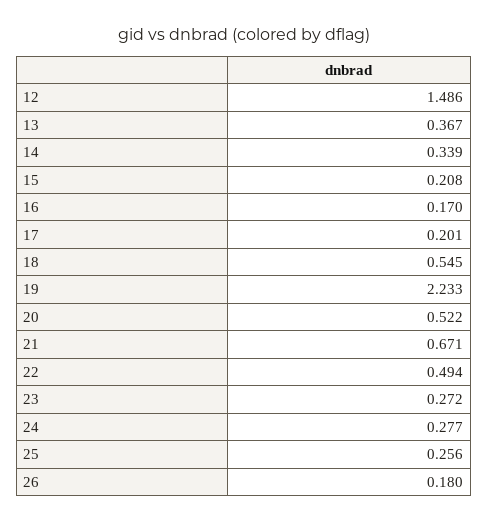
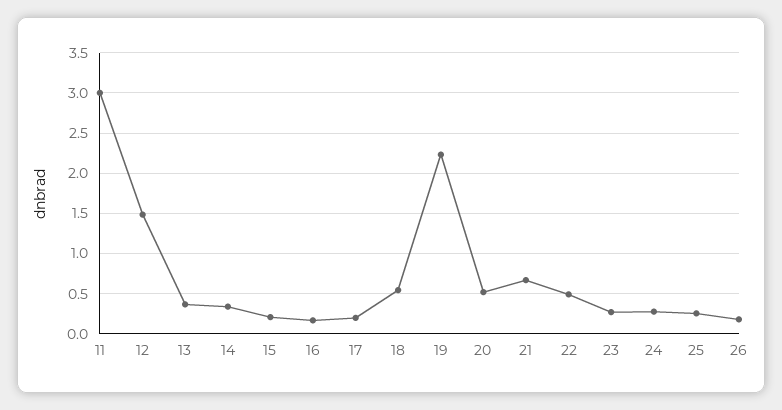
  {
    "12": 1.486,
    "13": 0.367,
    "14": 0.339,
    "15": 0.208,
    "16": 0.17,
    "17": 0.201,
    "18": 0.545,
    "19": 2.233,
    "20": 0.522,
    "21": 0.671,
    "22": 0.494,
    "23": 0.272,
    "24": 0.277,
    "25": 0.256,
-   "26": 0.18
+   "26": 0.18,
+   "11": 3
  }

